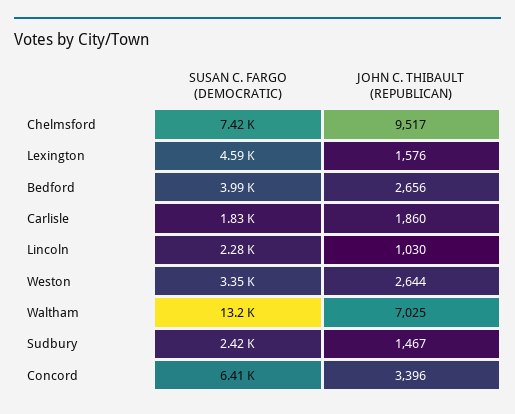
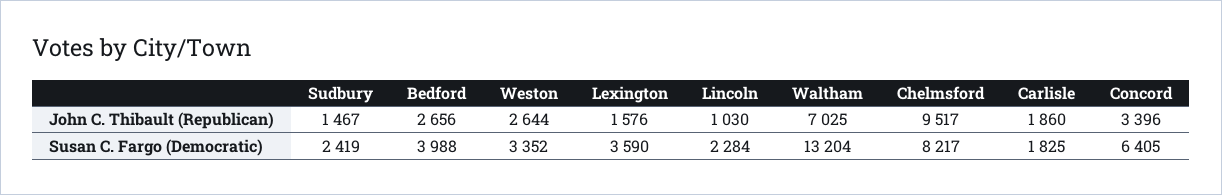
  {
    "SUSAN C. FARGO (DEMOCRATIC)": {
-     "Chelmsford": 7420,
+     "Chelmsford": 8217,
-     "Lexington": 4590,
+     "Lexington": 3590,
      "Bedford": 3988,
      "Carlisle": 1825,
      "Lincoln": 2284,
      "Weston": 3352,
      "Waltham": 13204,
      "Sudbury": 2419,
      "Concord": 6405
    },
    "JOHN C. THIBAULT (REPUBLICAN)": {
      "Chelmsford": 9517,
      "Lexington": 1576,
      "Bedford": 2656,
      "Carlisle": 1860,
      "Lincoln": 1030,
      "Weston": 2644,
      "Waltham": 7025,
      "Sudbury": 1467,
      "Concord": 3396
    }
  }

